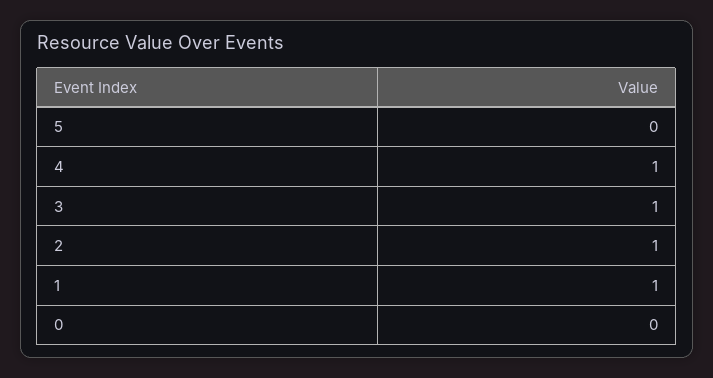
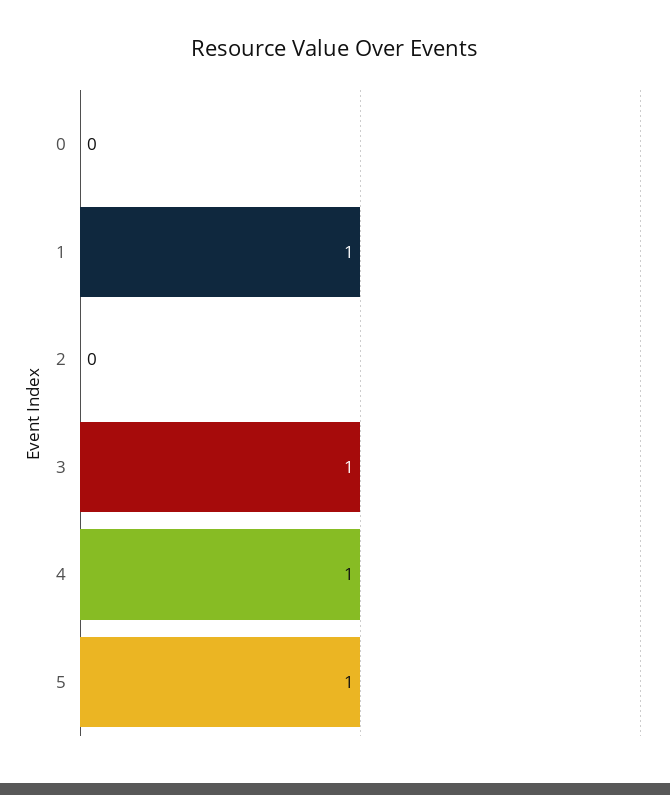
  {
-   "5": 0,
+   "5": 1,
    "4": 1,
    "3": 1,
-   "2": 1,
+   "2": 0,
    "1": 1,
    "0": 0
  }

